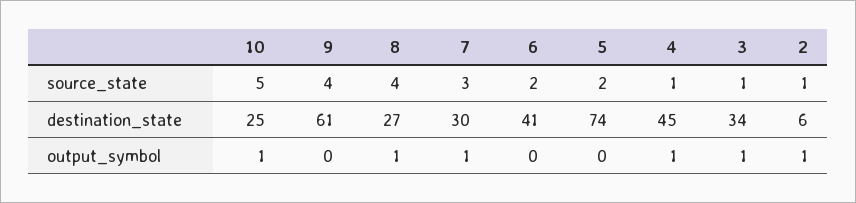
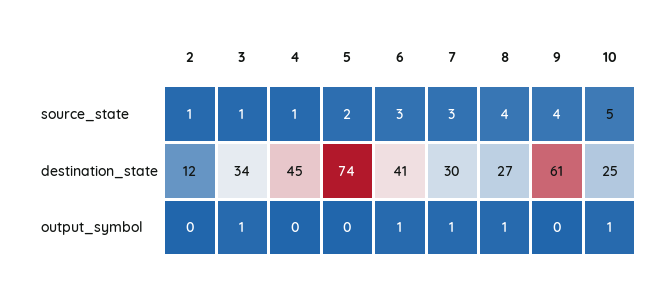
  {
    "10": {
      "source_state": 5,
      "destination_state": 25,
      "output_symbol": 1
    },
    "9": {
      "source_state": 4,
      "destination_state": 61,
      "output_symbol": 0
    },
    "8": {
      "source_state": 4,
      "destination_state": 27,
      "output_symbol": 1
    },
    "7": {
      "source_state": 3,
      "destination_state": 30,
      "output_symbol": 1
    },
    "6": {
-     "source_state": 2,
+     "source_state": 3,
      "destination_state": 41,
-     "output_symbol": 0
+     "output_symbol": 1
    },
    "5": {
      "source_state": 2,
      "destination_state": 74,
      "output_symbol": 0
    },
    "4": {
      "source_state": 1,
      "destination_state": 45,
-     "output_symbol": 1
+     "output_symbol": 0
    },
    "3": {
      "source_state": 1,
      "destination_state": 34,
      "output_symbol": 1
    },
    "2": {
      "source_state": 1,
-     "destination_state": 6,
+     "destination_state": 12,
-     "output_symbol": 1
+     "output_symbol": 0
    }
  }

